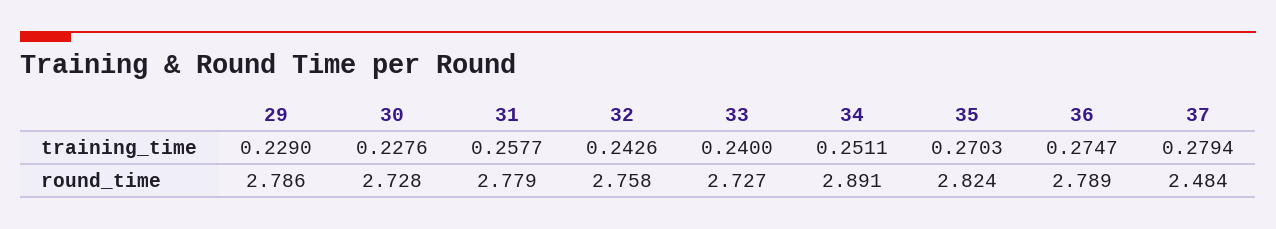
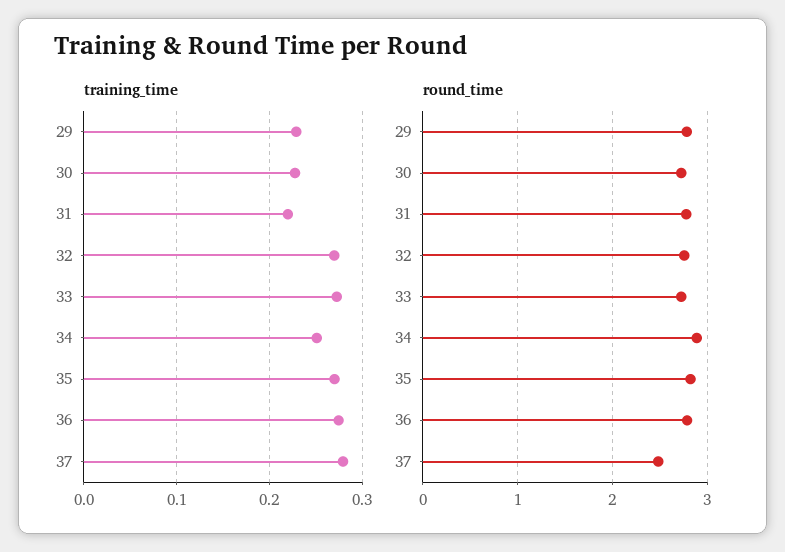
  {
    "training_time": {
      "29": 0.229,
      "30": 0.2276,
-     "31": 0.2577,
+     "31": 0.22,
-     "32": 0.2426,
+     "32": 0.27,
-     "33": 0.24,
+     "33": 0.27,
      "34": 0.2511,
      "35": 0.2703,
      "36": 0.2747,
      "37": 0.2794
    },
    "round_time": {
      "29": 2.786,
      "30": 2.728,
      "31": 2.779,
      "32": 2.758,
      "33": 2.727,
      "34": 2.891,
      "35": 2.824,
      "36": 2.789,
      "37": 2.484
    }
  }

